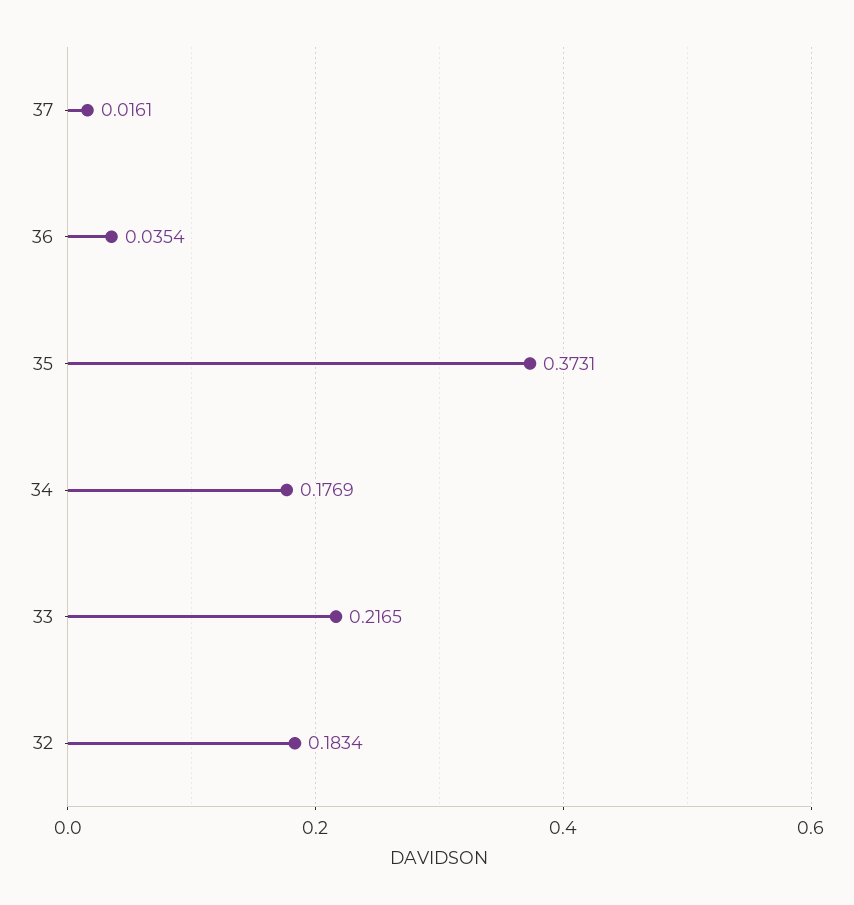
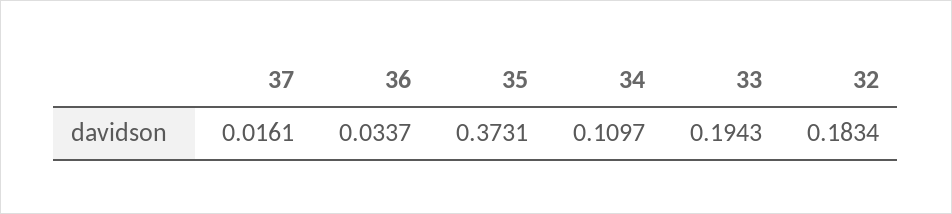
  {
    "37": 0.0161,
-   "36": 0.0354,
+   "36": 0.0337,
    "35": 0.3731,
-   "34": 0.1769,
+   "34": 0.1097,
-   "33": 0.2165,
+   "33": 0.1943,
    "32": 0.1834
  }

